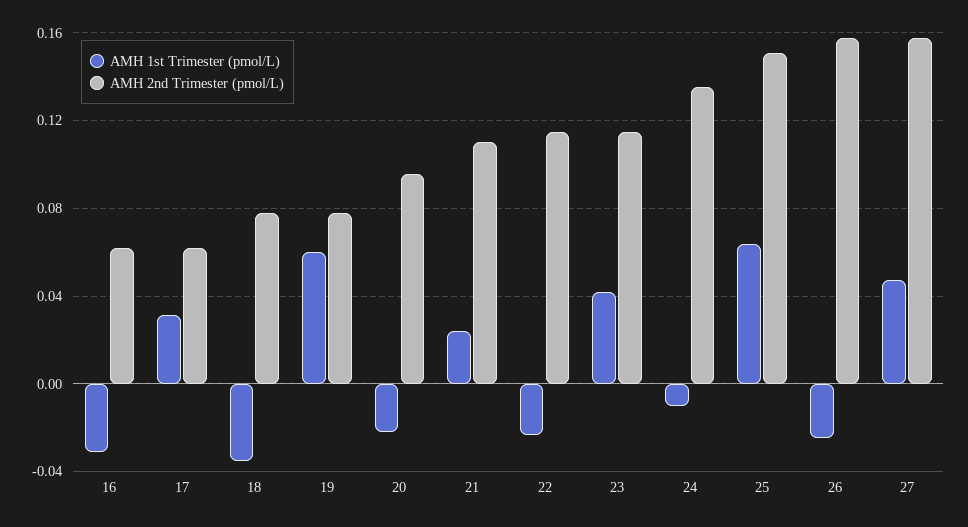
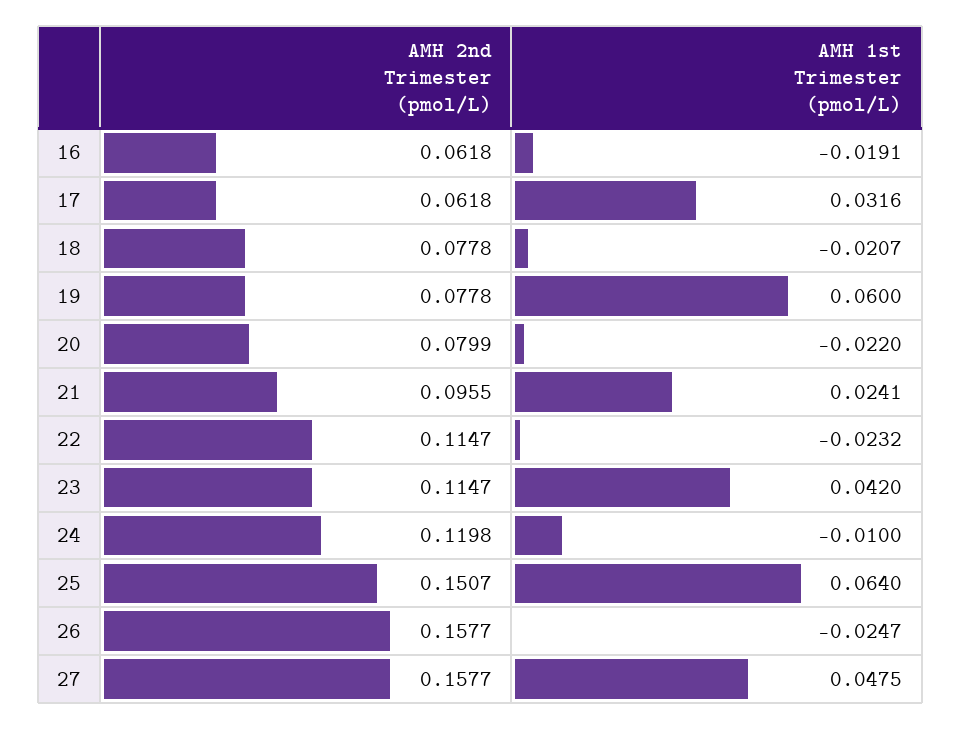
  {
    "AMH 1st Trimester (pmol/L)": {
-     "16": -0.03,
+     "16": -0.0191,
      "17": 0.0316,
-     "18": -0.035,
+     "18": -0.0207,
      "19": 0.06,
      "20": -0.022,
      "21": 0.0241,
      "22": -0.0232,
      "23": 0.042,
      "24": -0.01,
      "25": 0.064,
      "26": -0.0247,
      "27": 0.0475
    },
    "AMH 2nd Trimester (pmol/L)": {
      "16": 0.0618,
      "17": 0.0618,
      "18": 0.0778,
      "19": 0.0778,
-     "20": 0.095,
+     "20": 0.0799,
-     "21": 0.11,
+     "21": 0.0955,
      "22": 0.1147,
      "23": 0.1147,
-     "24": 0.135,
+     "24": 0.1198,
      "25": 0.1507,
      "26": 0.1577,
      "27": 0.1577
    }
  }

